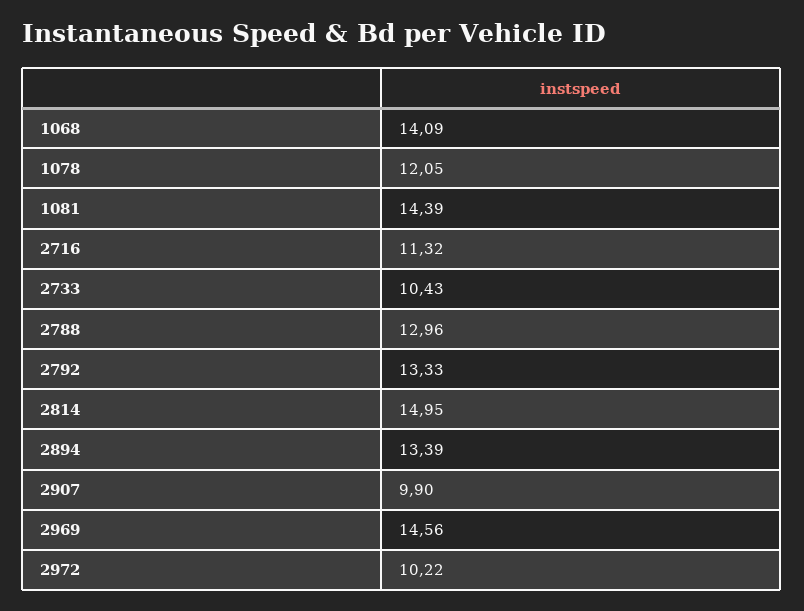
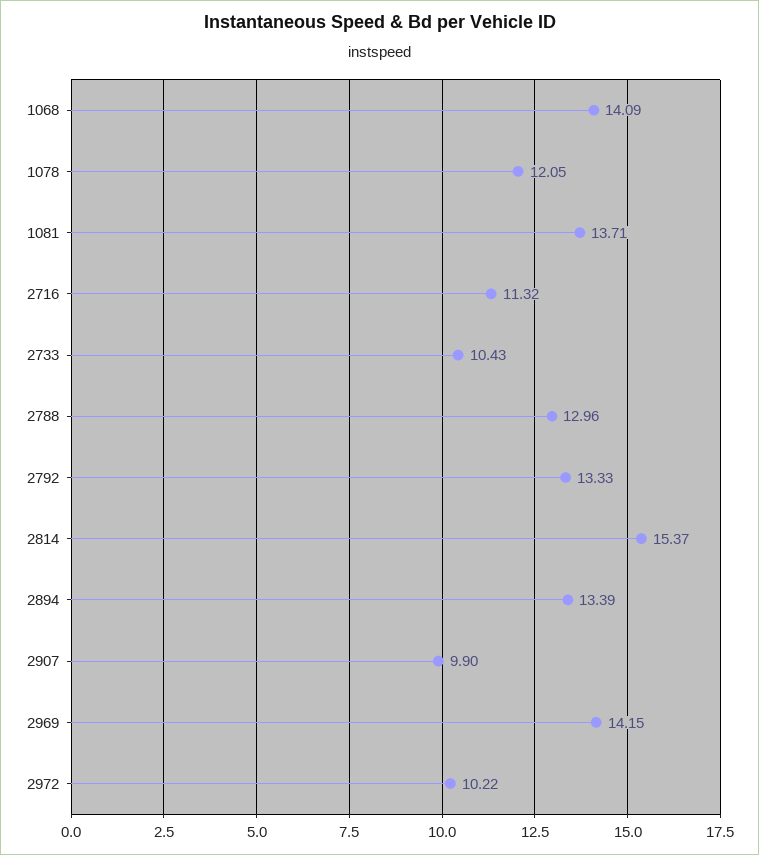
  {
    "1068": 14.09,
    "1078": 12.05,
-   "1081": 14.39,
+   "1081": 13.71,
    "2716": 11.32,
    "2733": 10.43,
    "2788": 12.96,
    "2792": 13.33,
-   "2814": 14.95,
+   "2814": 15.37,
    "2894": 13.39,
    "2907": 9.9,
-   "2969": 14.56,
+   "2969": 14.15,
    "2972": 10.22
  }

